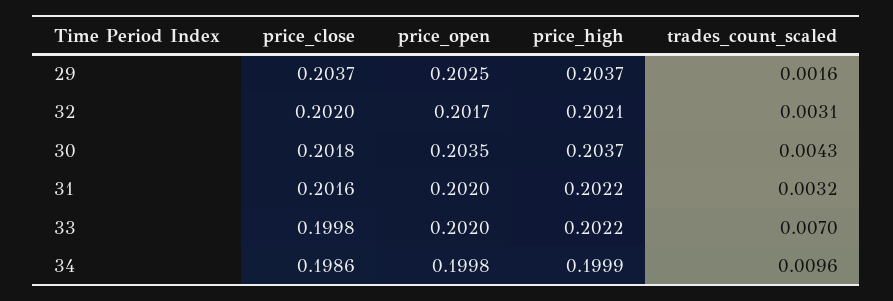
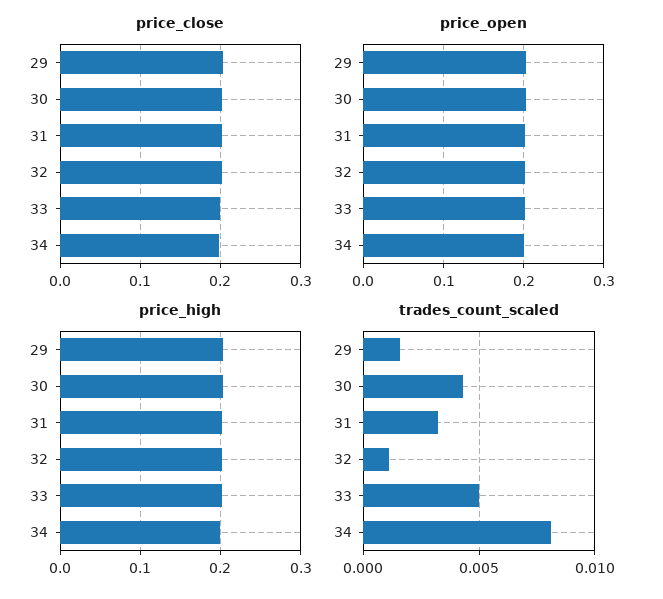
  {
    "price_close": {
      "29": 0.2037,
      "32": 0.202,
      "30": 0.2018,
      "31": 0.2016,
      "33": 0.1998,
      "34": 0.1986
    },
    "price_open": {
      "29": 0.2025,
      "32": 0.2017,
      "30": 0.2035,
      "31": 0.202,
      "33": 0.202,
      "34": 0.1998
    },
    "price_high": {
      "29": 0.2037,
      "32": 0.2021,
      "30": 0.2037,
      "31": 0.2022,
      "33": 0.2022,
      "34": 0.1999
    },
    "trades_count_scaled": {
      "29": 0.0016,
-     "32": 0.0031,
+     "32": 0.001,
      "30": 0.0043,
      "31": 0.0032,
-     "33": 0.007,
+     "33": 0.005,
-     "34": 0.0096
+     "34": 0.008
    }
  }

